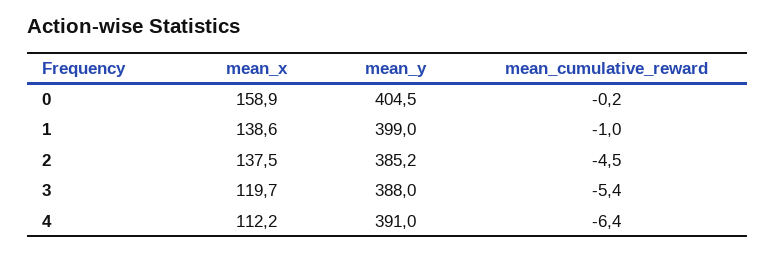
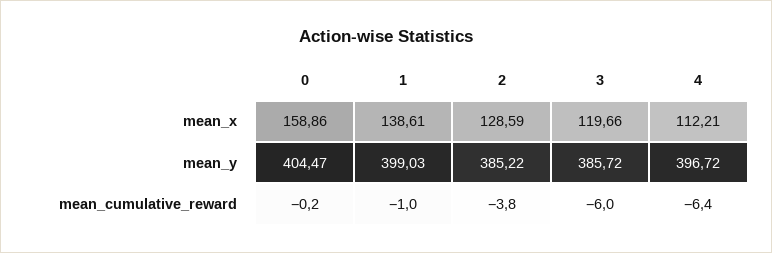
  {
    "mean_x": {
      "0": 158.86,
      "1": 138.61,
-     "2": 137.5,
+     "2": 128.59,
      "3": 119.66,
      "4": 112.21
    },
    "mean_y": {
      "0": 404.47,
      "1": 399.03,
      "2": 385.22,
-     "3": 388,
+     "3": 385.72,
-     "4": 391
+     "4": 396.72
    },
    "mean_cumulative_reward": {
      "0": -0.2,
      "1": -1,
-     "2": -4.5,
+     "2": -3.8,
-     "3": -5.4,
+     "3": -6,
      "4": -6.4
    }
  }

